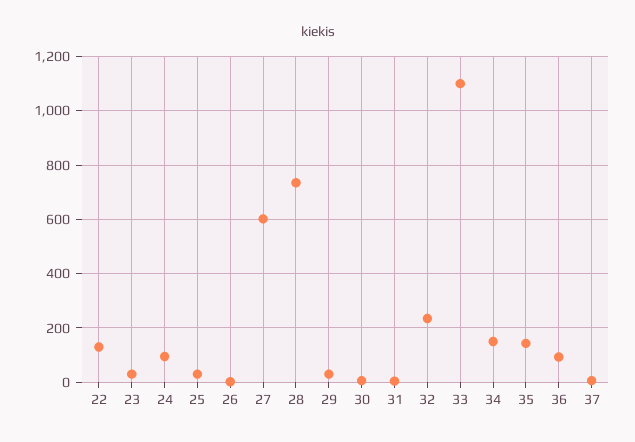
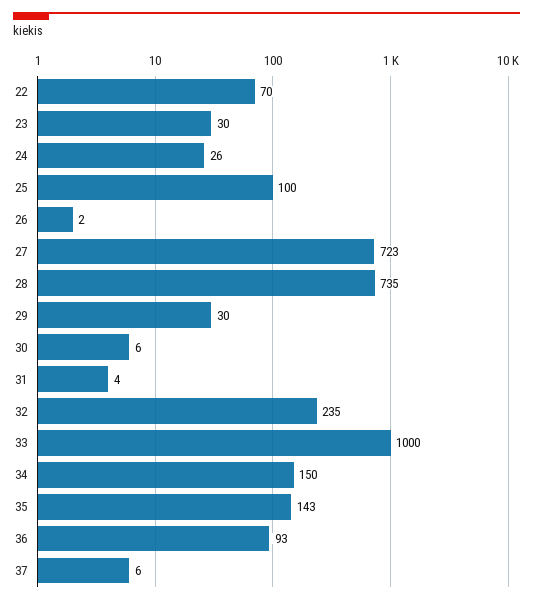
  {
-   "22": 125,
+   "22": 70,
    "23": 30,
-   "24": 100,
+   "24": 26,
-   "25": 25,
+   "25": 100,
    "26": 2,
-   "27": 600,
+   "27": 723,
    "28": 735,
    "29": 30,
    "30": 6,
    "31": 4,
    "32": 235,
-   "33": 1100,
+   "33": 1000,
    "34": 150,
    "35": 143,
    "36": 93,
    "37": 6
  }

